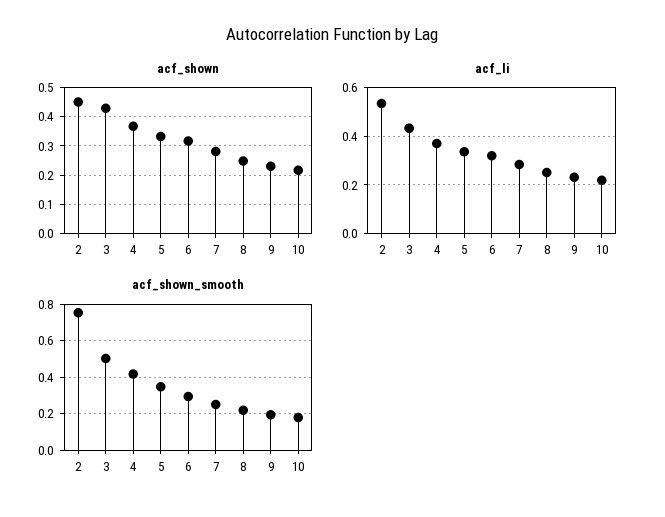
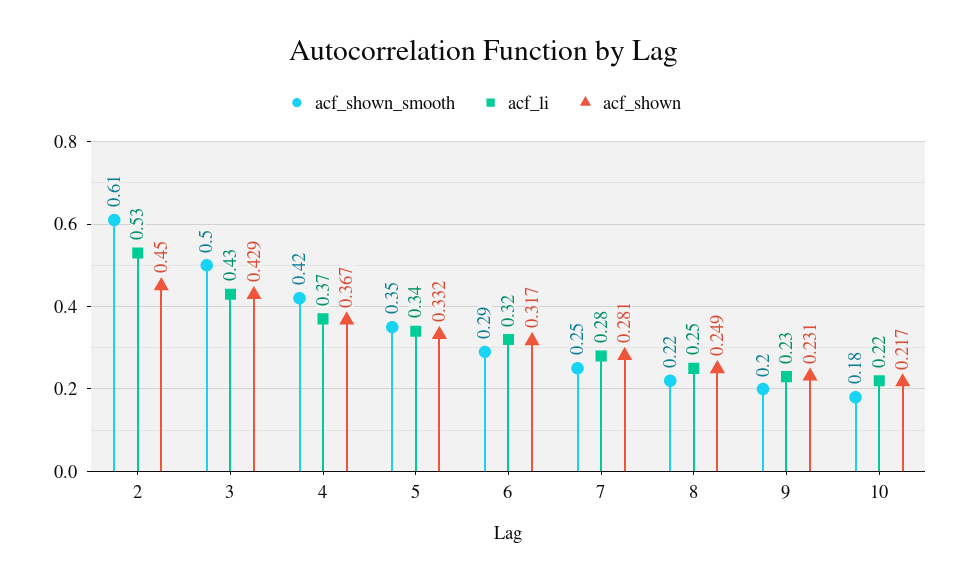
  {
    "acf_shown": {
      "2": 0.45,
      "3": 0.429,
      "4": 0.367,
      "5": 0.332,
      "6": 0.317,
      "7": 0.281,
      "8": 0.249,
      "9": 0.231,
      "10": 0.217
    },
    "acf_li": {
      "2": 0.53,
      "3": 0.43,
      "4": 0.37,
      "5": 0.34,
      "6": 0.32,
      "7": 0.28,
      "8": 0.25,
      "9": 0.23,
      "10": 0.22
    },
    "acf_shown_smooth": {
-     "2": 0.75,
+     "2": 0.61,
      "3": 0.5,
      "4": 0.42,
      "5": 0.35,
      "6": 0.29,
      "7": 0.25,
      "8": 0.22,
      "9": 0.2,
      "10": 0.18
    }
  }

